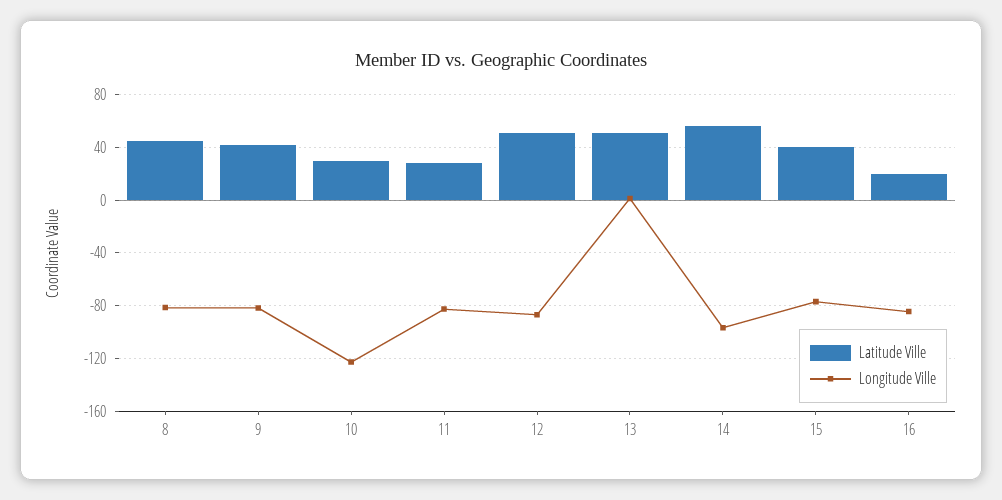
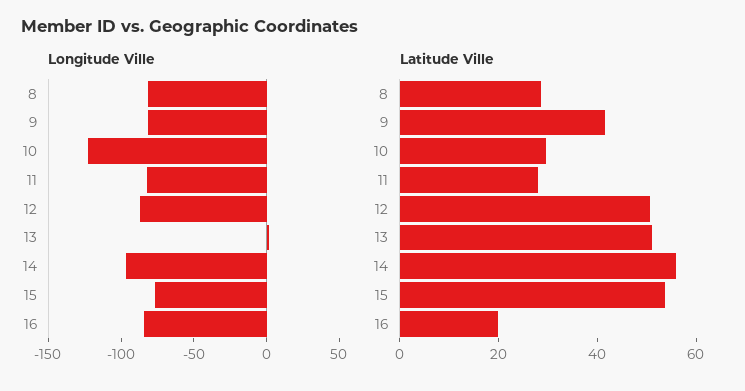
  {
    "Latitude Ville": {
-     "8": 45,
+     "8": 30,
      "9": 40,
      "10": 30,
      "11": 30,
      "12": 50,
      "13": 50,
      "14": 55,
-     "15": 40,
+     "15": 55,
      "16": 20
    },
    "Longitude Ville": {
      "8": -80,
      "9": -80,
      "10": -125,
      "11": -85,
      "12": -85,
      "13": 0,
      "14": -95,
      "15": -75,
      "16": -85
    }
  }

